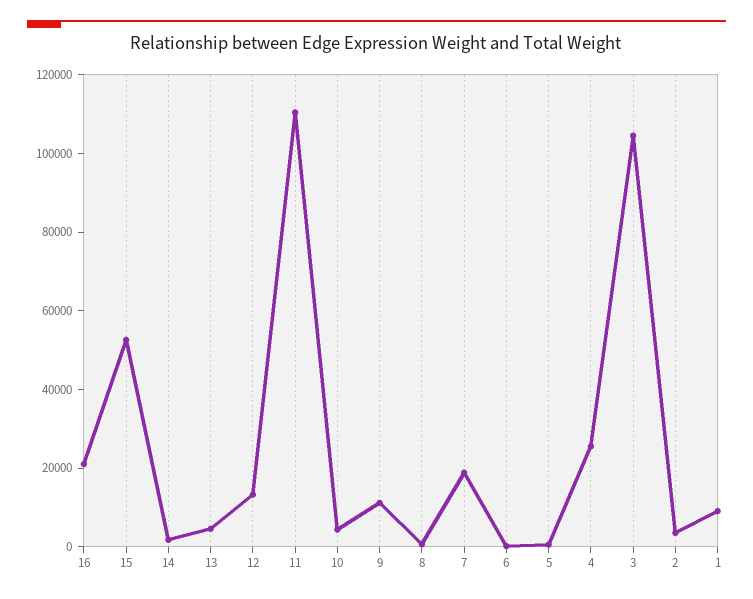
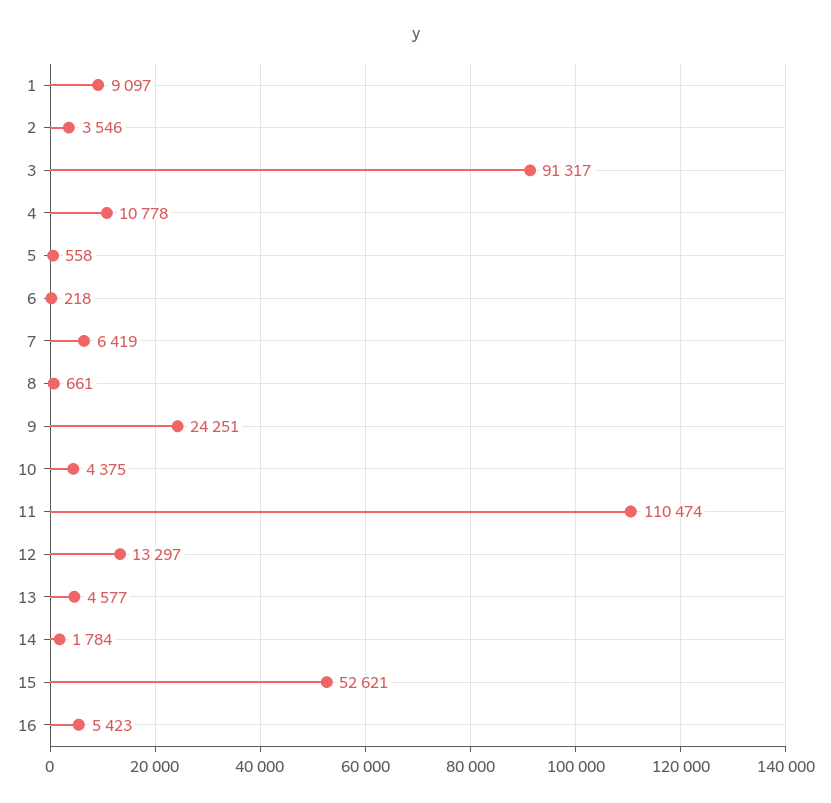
  {
-   "16": 20000,
+   "16": 5423,
    "15": 52621,
    "14": 1784,
    "13": 4577,
    "12": 13297,
    "11": 110474,
    "10": 4375,
-   "9": 10000,
+   "9": 24251,
    "8": 661,
-   "7": 20000,
+   "7": 6419,
    "6": 218,
    "5": 558,
-   "4": 25000,
+   "4": 10778,
-   "3": 105000,
+   "3": 91317,
    "2": 3546,
    "1": 9097
  }

